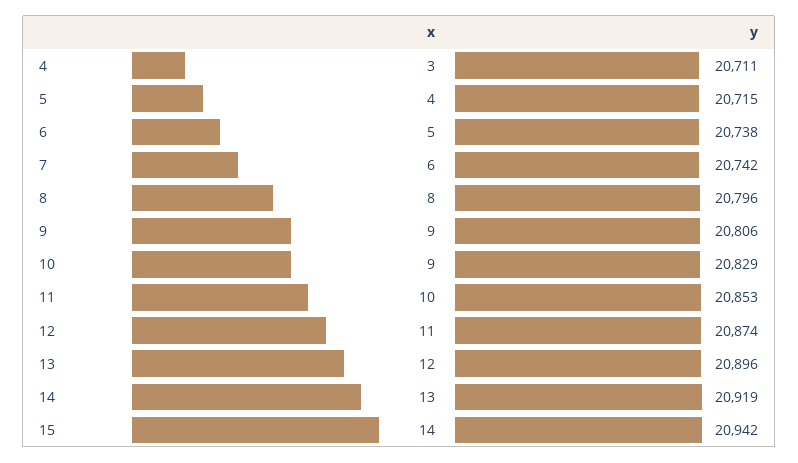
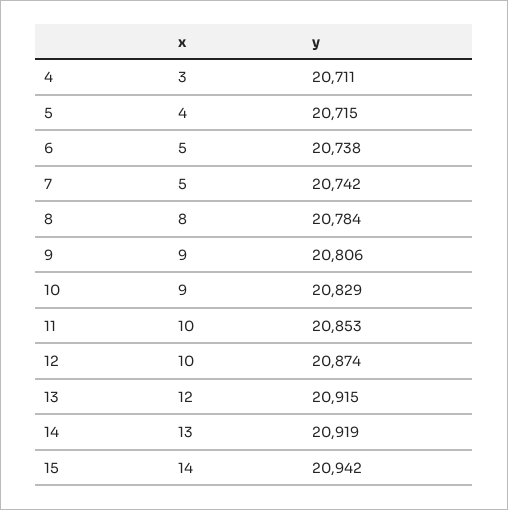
  {
    "x": {
      "4": 3,
      "5": 4,
      "6": 5,
-     "7": 6,
+     "7": 5,
      "8": 8,
      "9": 9,
      "10": 9,
      "11": 10,
-     "12": 11,
+     "12": 10,
      "13": 12,
      "14": 13,
      "15": 14
    },
    "y": {
      "4": 20711,
      "5": 20715,
      "6": 20738,
      "7": 20742,
-     "8": 20796,
+     "8": 20784,
      "9": 20806,
      "10": 20829,
      "11": 20853,
      "12": 20874,
-     "13": 20896,
+     "13": 20915,
      "14": 20919,
      "15": 20942
    }
  }

